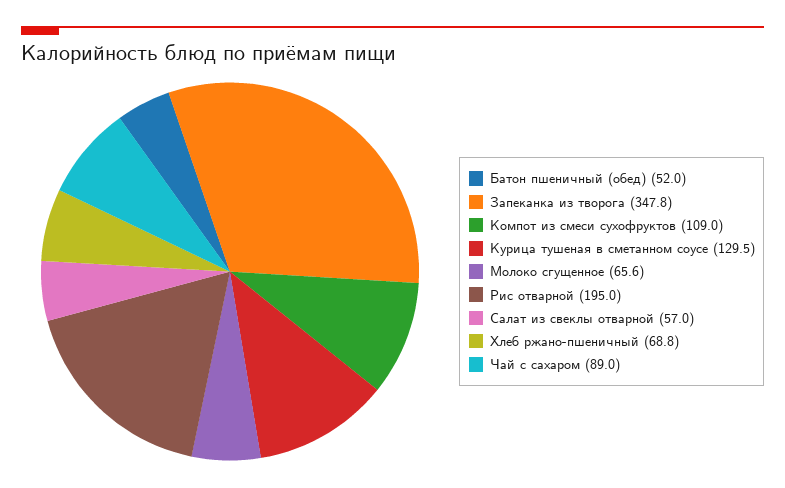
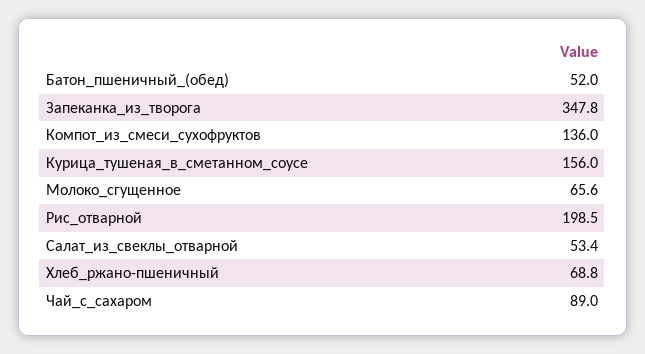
  {
    "Батон пшеничный (обед)": 52,
    "Запеканка из творога": 347.8,
-   "Компот из смеси сухофруктов": 109,
+   "Компот из смеси сухофруктов": 136,
-   "Курица тушеная в сметанном соусе": 129.5,
+   "Курица тушеная в сметанном соусе": 156,
    "Молоко сгущенное": 65.6,
-   "Рис отварной": 195,
+   "Рис отварной": 198.5,
-   "Салат из свеклы отварной": 57,
+   "Салат из свеклы отварной": 53.4,
    "Хлеб ржано-пшеничный": 68.8,
    "Чай с сахаром": 89
  }

